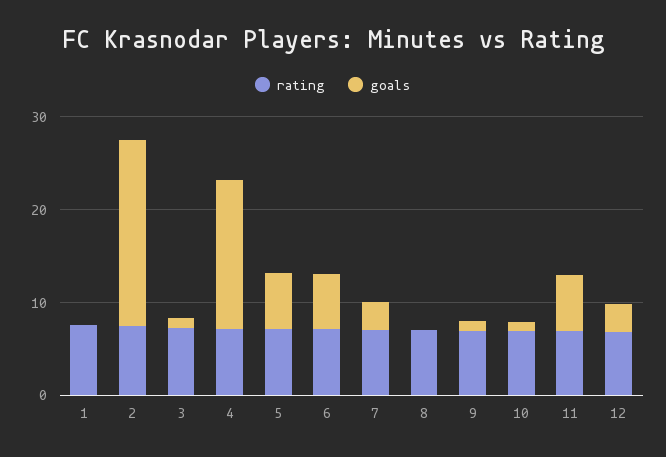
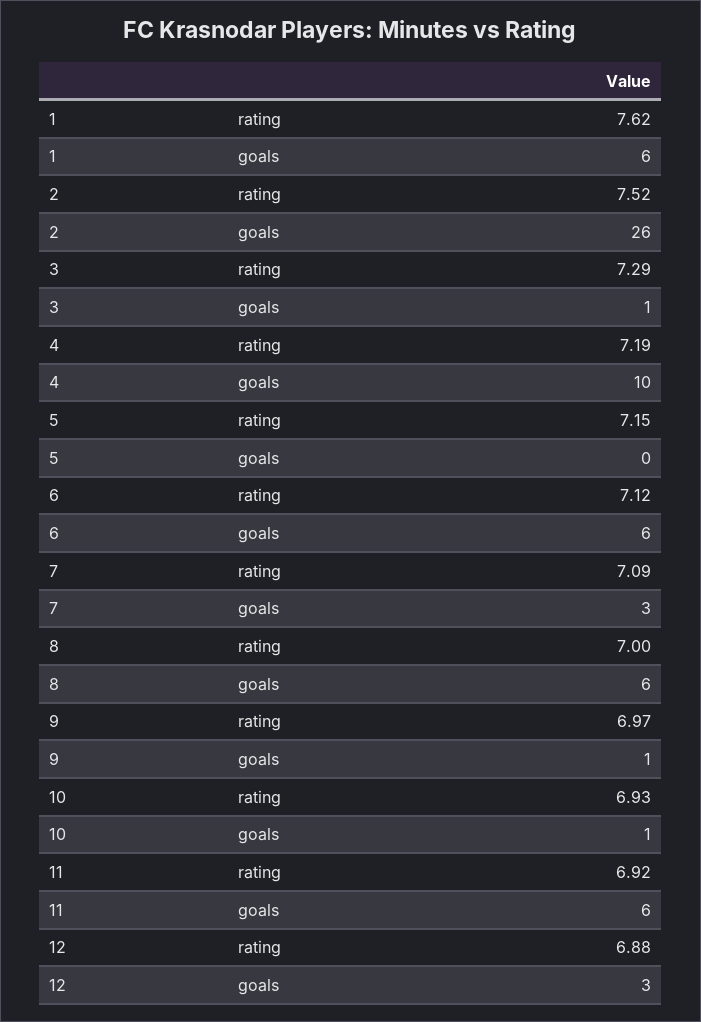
  {
    "rating": {
      "1": 7.62,
      "2": 7.52,
      "3": 7.29,
      "4": 7.19,
      "5": 7.15,
      "6": 7.12,
      "7": 7.09,
      "8": 7,
      "9": 6.97,
      "10": 6.93,
      "11": 6.92,
      "12": 6.88
    },
    "goals": {
-     "1": 0,
+     "1": 6,
-     "2": 20,
+     "2": 26,
      "3": 1,
-     "4": 16,
+     "4": 10,
-     "5": 6,
+     "5": 0,
      "6": 6,
      "7": 3,
-     "8": 0,
+     "8": 6,
      "9": 1,
      "10": 1,
      "11": 6,
      "12": 3
    }
  }

